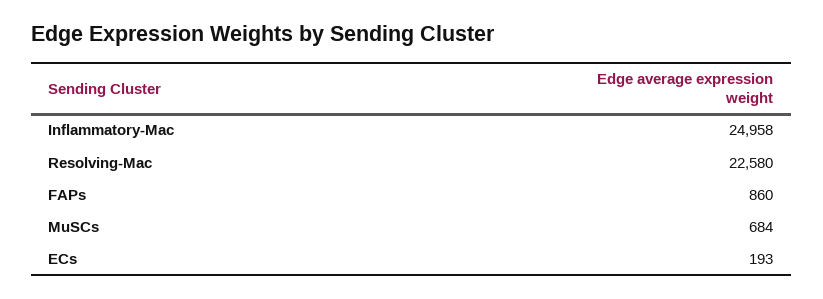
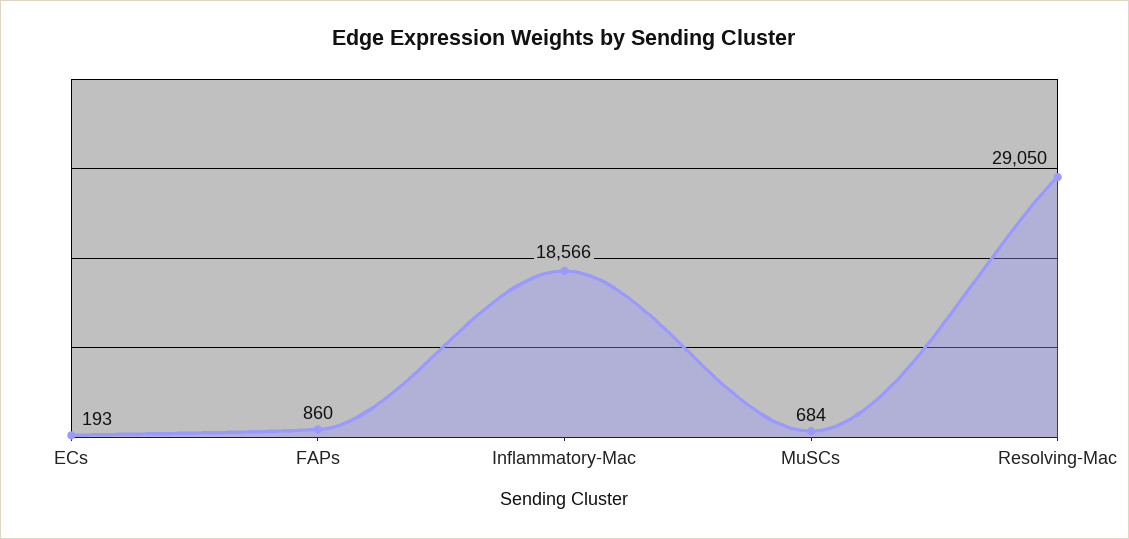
  {
-   "Inflammatory-Mac": 24958,
+   "Inflammatory-Mac": 18566,
-   "Resolving-Mac": 22580,
+   "Resolving-Mac": 29050,
    "FAPs": 860,
    "MuSCs": 684,
    "ECs": 193
  }

